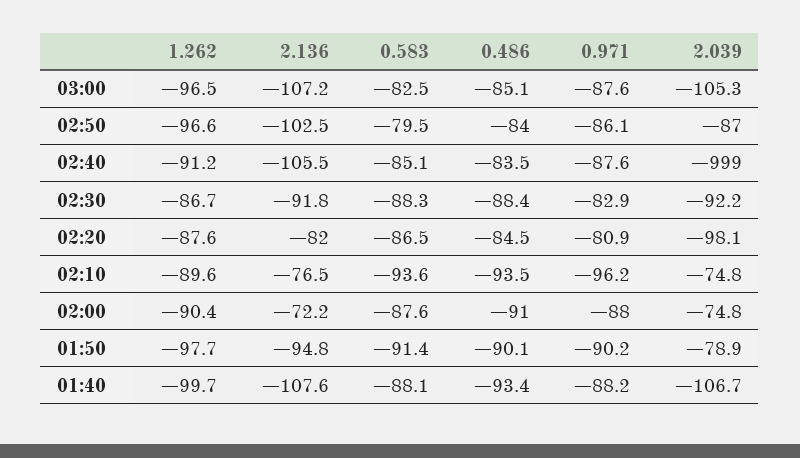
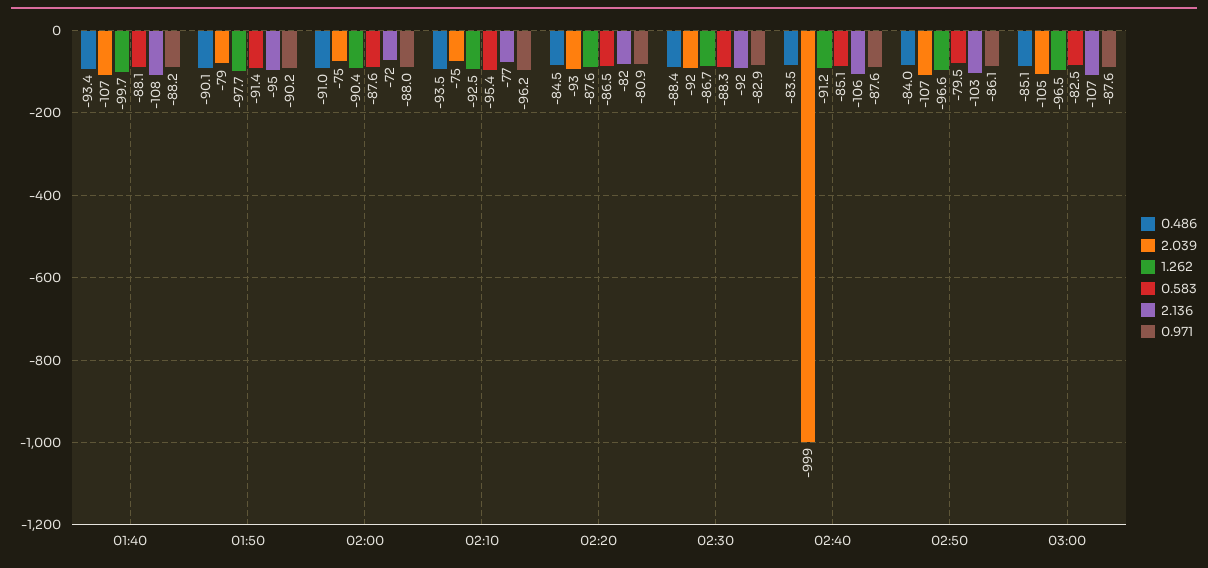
  {
    "1.262": {
      "03:00": -96.5,
      "02:50": -96.6,
      "02:40": -91.2,
      "02:30": -86.7,
      "02:20": -87.6,
-     "02:10": -89.6,
+     "02:10": -92.5,
      "02:00": -90.4,
      "01:50": -97.7,
      "01:40": -99.7
    },
    "2.136": {
      "03:00": -107.2,
      "02:50": -102.5,
      "02:40": -105.5,
      "02:30": -91.8,
      "02:20": -82,
      "02:10": -76.5,
      "02:00": -72.2,
      "01:50": -94.8,
      "01:40": -107.6
    },
    "0.583": {
      "03:00": -82.5,
      "02:50": -79.5,
      "02:40": -85.1,
      "02:30": -88.3,
      "02:20": -86.5,
-     "02:10": -93.6,
+     "02:10": -95.4,
      "02:00": -87.6,
      "01:50": -91.4,
      "01:40": -88.1
    },
    "0.486": {
      "03:00": -85.1,
      "02:50": -84,
      "02:40": -83.5,
      "02:30": -88.4,
      "02:20": -84.5,
      "02:10": -93.5,
      "02:00": -91,
      "01:50": -90.1,
      "01:40": -93.4
    },
    "0.971": {
      "03:00": -87.6,
      "02:50": -86.1,
      "02:40": -87.6,
      "02:30": -82.9,
      "02:20": -80.9,
      "02:10": -96.2,
      "02:00": -88,
      "01:50": -90.2,
      "01:40": -88.2
    },
    "2.039": {
      "03:00": -105.3,
-     "02:50": -87,
+     "02:50": -107,
      "02:40": -999,
      "02:30": -92.2,
-     "02:20": -98.1,
+     "02:20": -93,
      "02:10": -74.8,
      "02:00": -74.8,
      "01:50": -78.9,
      "01:40": -106.7
    }
  }

